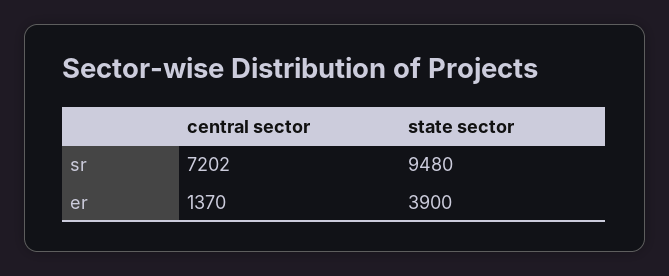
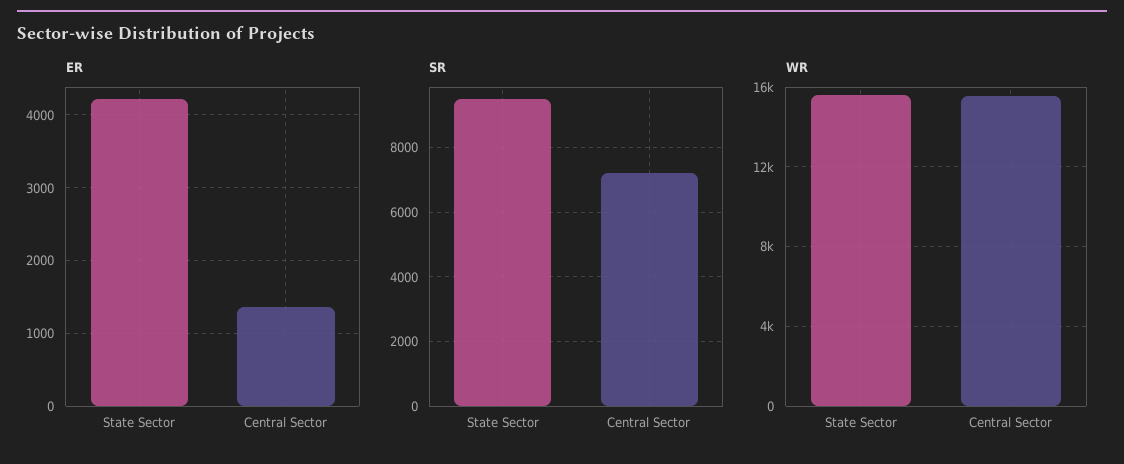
  {
    "sr": {
      "central sector": 7202,
      "state sector": 9480
    },
    "er": {
      "central sector": 1370,
-     "state sector": 3900
+     "state sector": 4200
-   }
+   },
+   "WR": {
+     "state sector": 15500,
+     "central sector": 15500
+   }
  }

